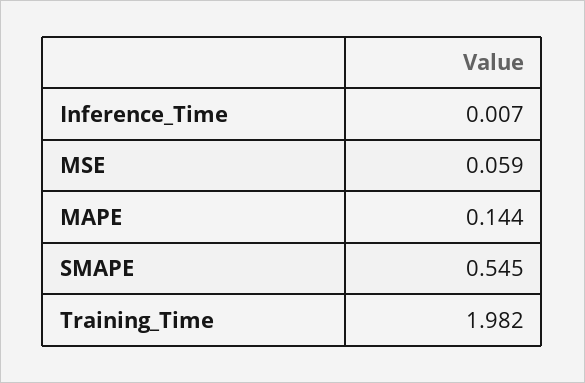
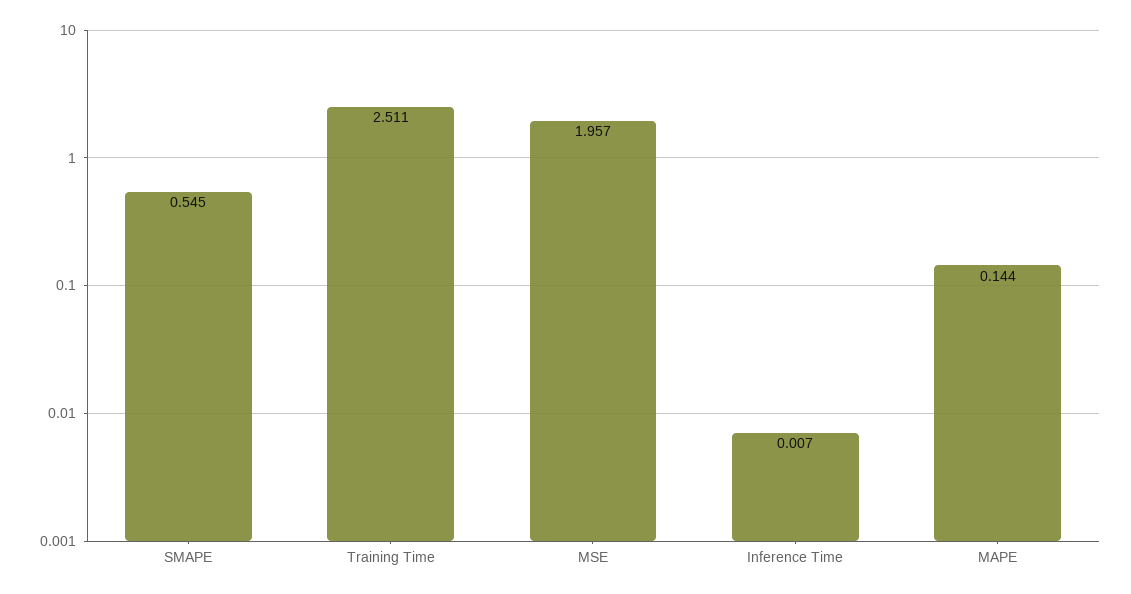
  {
    "Inference_Time": 0.007,
-   "MSE": 0.059,
+   "MSE": 1.957,
    "MAPE": 0.144,
    "SMAPE": 0.545,
-   "Training_Time": 1.982
+   "Training_Time": 2.511
  }

